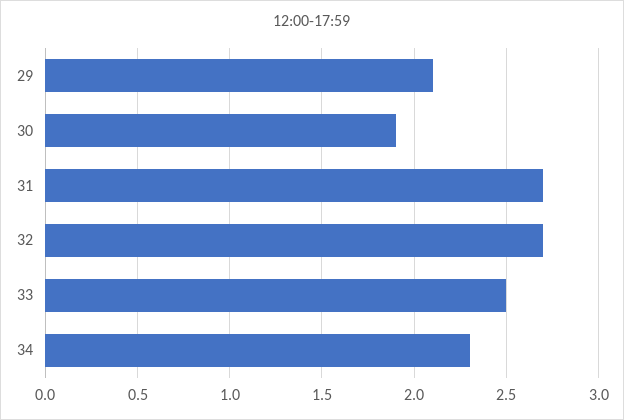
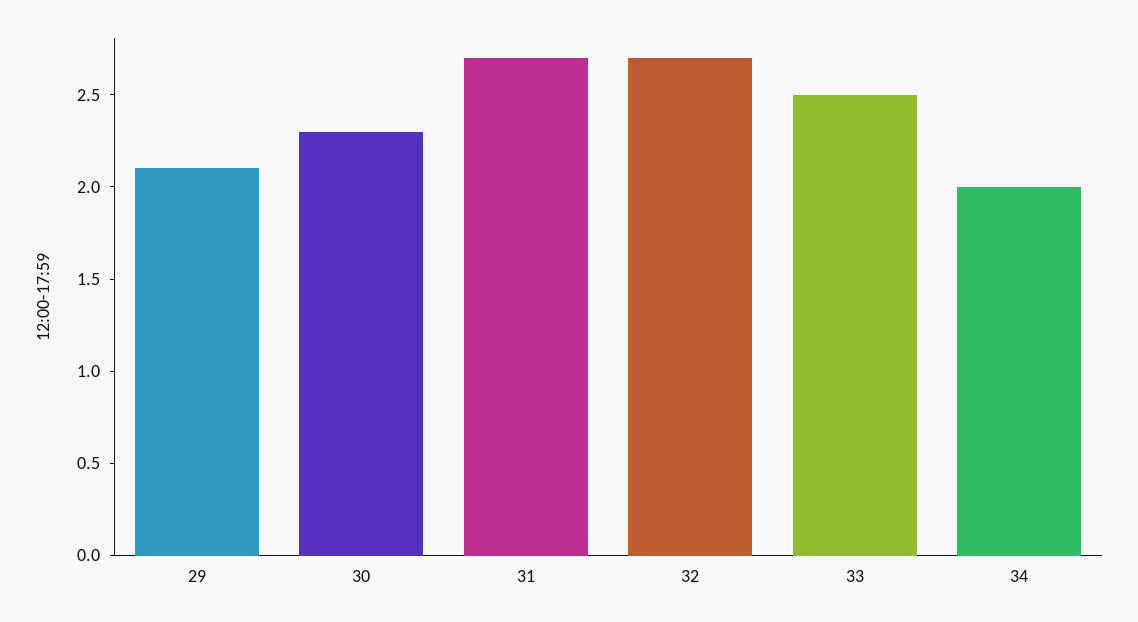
  {
    "29": 2.1,
-   "30": 1.9,
+   "30": 2.3,
    "31": 2.7,
    "32": 2.7,
    "33": 2.5,
-   "34": 2.3
+   "34": 2
  }

